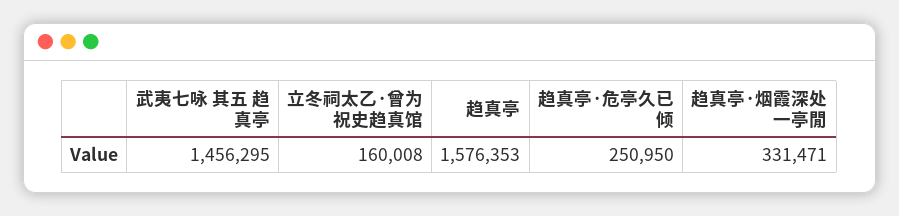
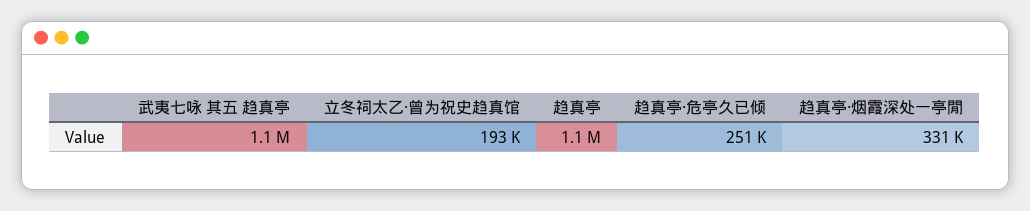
  {
-   "武夷七咏 其五 趋真亭": 1456295,
+   "武夷七咏 其五 趋真亭": 1100000,
-   "立冬祠太乙·曾为祝史趋真馆": 160008,
+   "立冬祠太乙·曾为祝史趋真馆": 193000,
-   "趋真亭": 1576353,
+   "趋真亭": 1100000,
    "趋真亭·危亭久已倾": 250950,
    "趋真亭·烟霞深处一亭閒": 331471
  }

